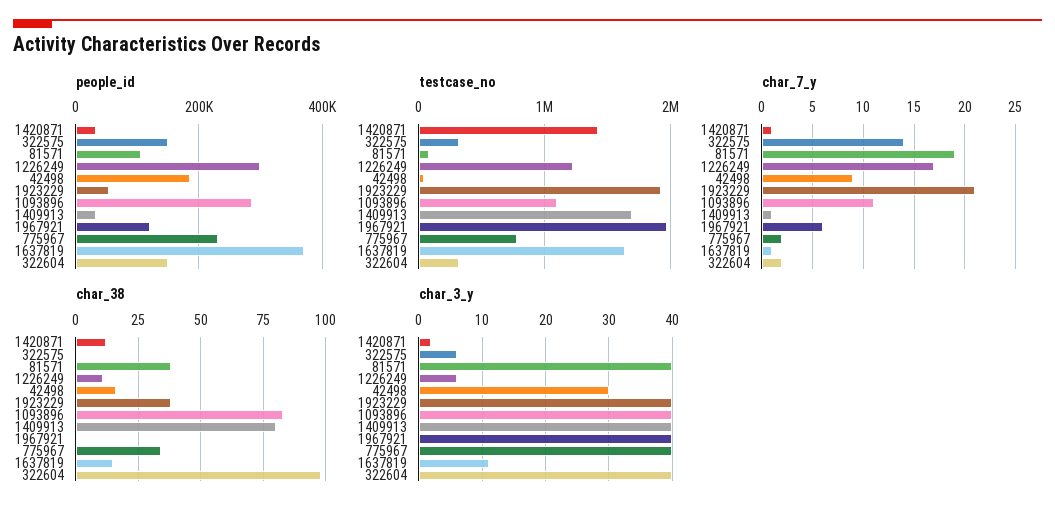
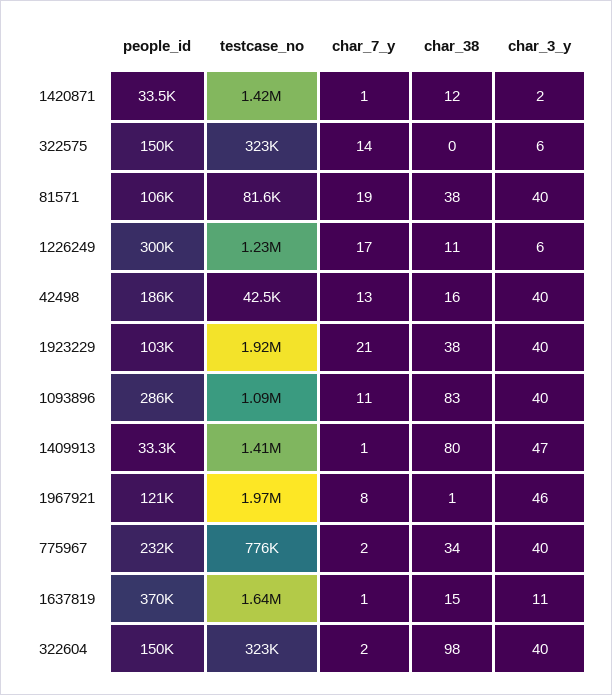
  {
    "people_id": {
      "1420871": 33500,
      "322575": 150000,
      "81571": 106000,
      "1226249": 300000,
      "42498": 186000,
-     "1923229": 60000,
+     "1923229": 103000,
      "1093896": 286000,
      "1409913": 33300,
      "1967921": 121000,
      "775967": 232000,
      "1637819": 370000,
      "322604": 150000
    },
    "testcase_no": {
      "1420871": 1420000,
      "322575": 323000,
      "81571": 81600,
      "1226249": 1230000,
      "42498": 42500,
      "1923229": 1920000,
      "1093896": 1090000,
-     "1409913": 1700000,
+     "1409913": 1410000,
      "1967921": 1970000,
      "775967": 776000,
      "1637819": 1640000,
      "322604": 323000
    },
    "char_7_y": {
      "1420871": 1,
      "322575": 14,
      "81571": 19,
      "1226249": 17,
-     "42498": 9,
+     "42498": 13,
      "1923229": 21,
      "1093896": 11,
      "1409913": 1,
-     "1967921": 6,
+     "1967921": 8,
      "775967": 2,
      "1637819": 1,
      "322604": 2
    },
    "char_38": {
      "1420871": 12,
      "322575": 0,
      "81571": 38,
      "1226249": 11,
      "42498": 16,
      "1923229": 38,
      "1093896": 83,
      "1409913": 80,
      "1967921": 1,
      "775967": 34,
      "1637819": 15,
      "322604": 98
    },
    "char_3_y": {
      "1420871": 2,
      "322575": 6,
      "81571": 40,
      "1226249": 6,
-     "42498": 30,
+     "42498": 40,
      "1923229": 40,
      "1093896": 40,
-     "1409913": 40,
+     "1409913": 47,
-     "1967921": 40,
+     "1967921": 46,
      "775967": 40,
      "1637819": 11,
      "322604": 40
    }
  }

